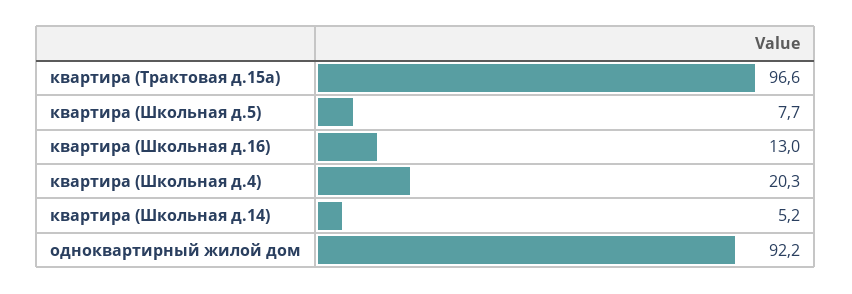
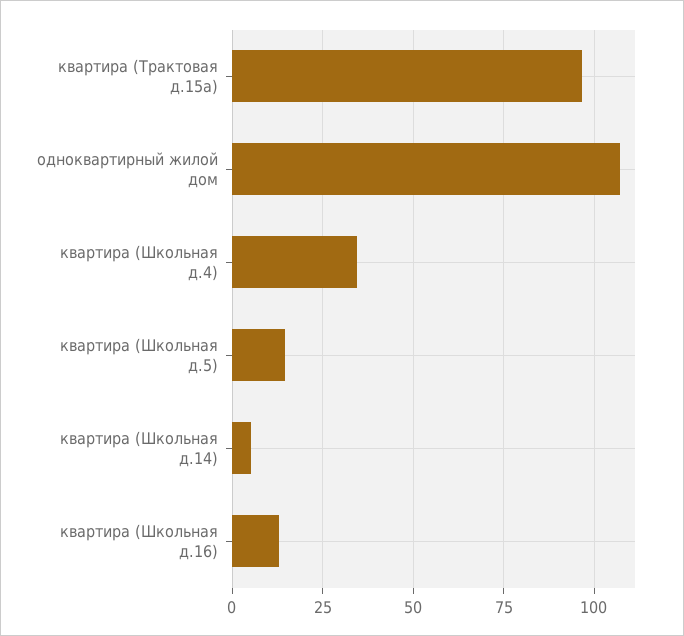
  {
    "квартира (Трактовая д.15а)": 96.6,
-   "квартира (Школьная д.5)": 7.7,
+   "квартира (Школьная д.5)": 15,
    "квартира (Школьная д.16)": 13,
-   "квартира (Школьная д.4)": 20.3,
+   "квартира (Школьная д.4)": 35,
    "квартира (Школьная д.14)": 5.2,
-   "одноквартирный жилой дом": 92.2
+   "одноквартирный жилой дом": 107.5
  }

